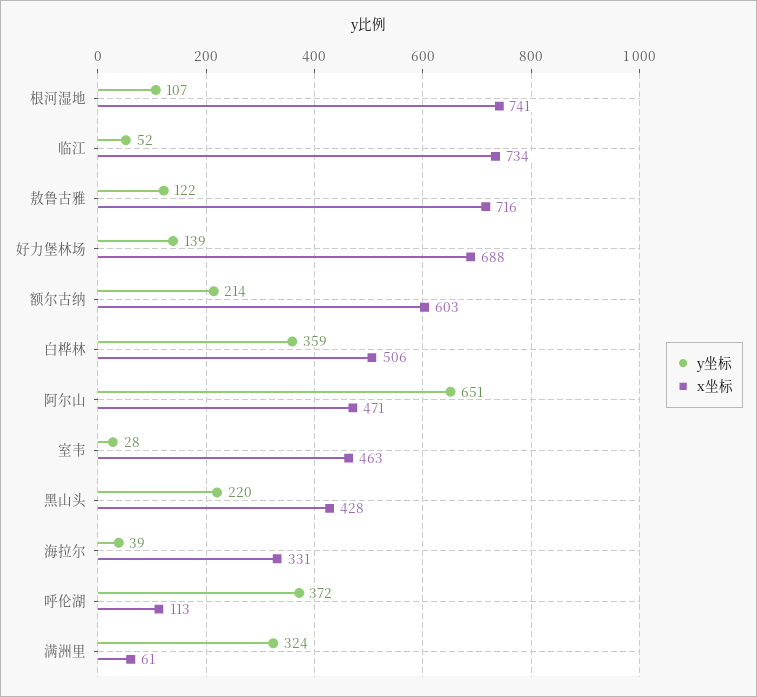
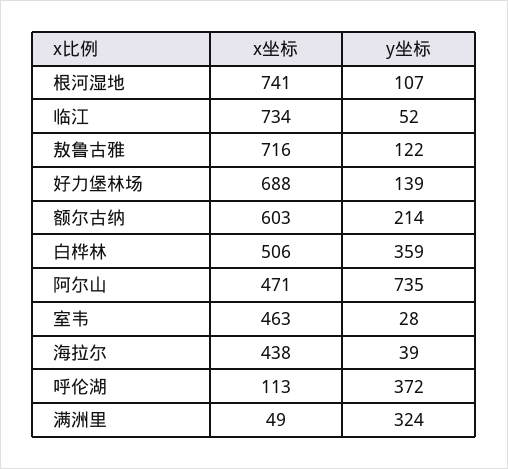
  {
    "y坐标": {
      "根河湿地": 107,
      "临江": 52,
      "敖鲁古雅": 122,
      "好力堡林场": 139,
      "额尔古纳": 214,
      "白桦林": 359,
-     "阿尔山": 651,
+     "阿尔山": 735,
      "室韦": 28,
-     "黑山头": 220,
      "海拉尔": 39,
      "呼伦湖": 372,
      "满洲里": 324
    },
    "x坐标": {
      "根河湿地": 741,
      "临江": 734,
      "敖鲁古雅": 716,
      "好力堡林场": 688,
      "额尔古纳": 603,
      "白桦林": 506,
      "阿尔山": 471,
      "室韦": 463,
-     "黑山头": 428,
-     "海拉尔": 331,
+     "海拉尔": 438,
      "呼伦湖": 113,
-     "满洲里": 61
+     "满洲里": 49
    }
  }

